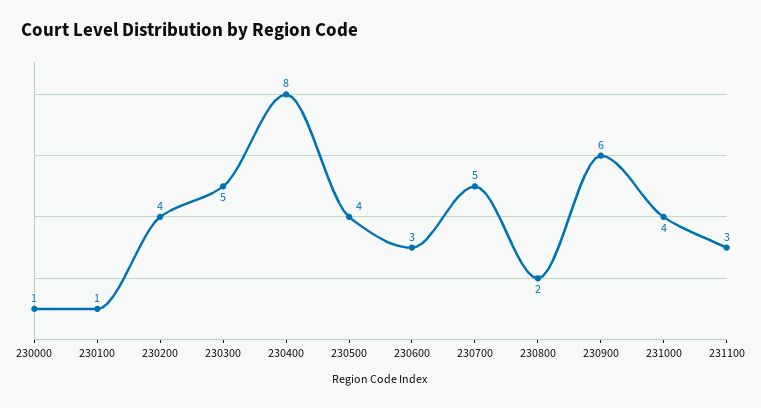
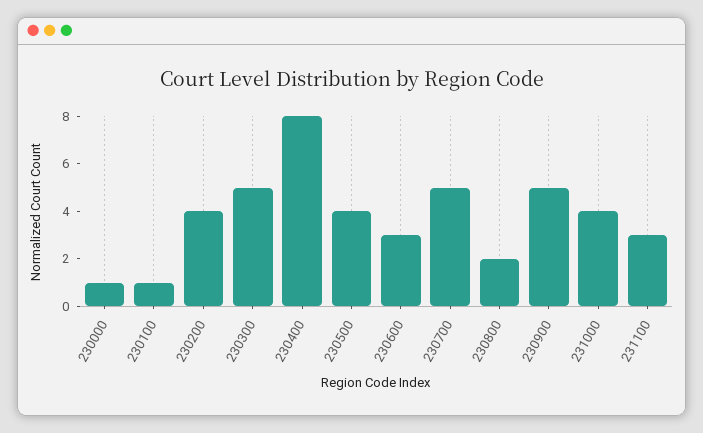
  {
    "230000": 1,
    "230100": 1,
    "230200": 4,
    "230300": 5,
    "230400": 8,
    "230500": 4,
    "230600": 3,
    "230700": 5,
    "230800": 2,
-   "230900": 6,
+   "230900": 5,
    "231000": 4,
    "231100": 3
  }

